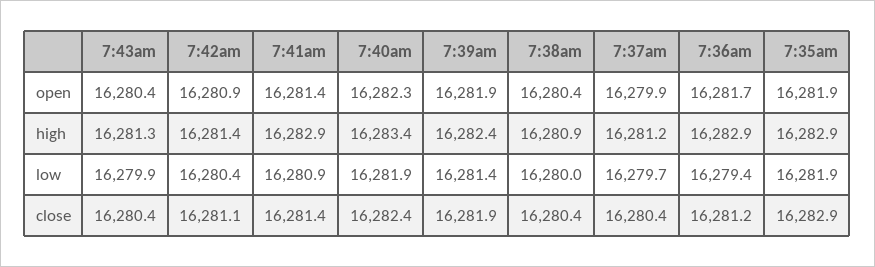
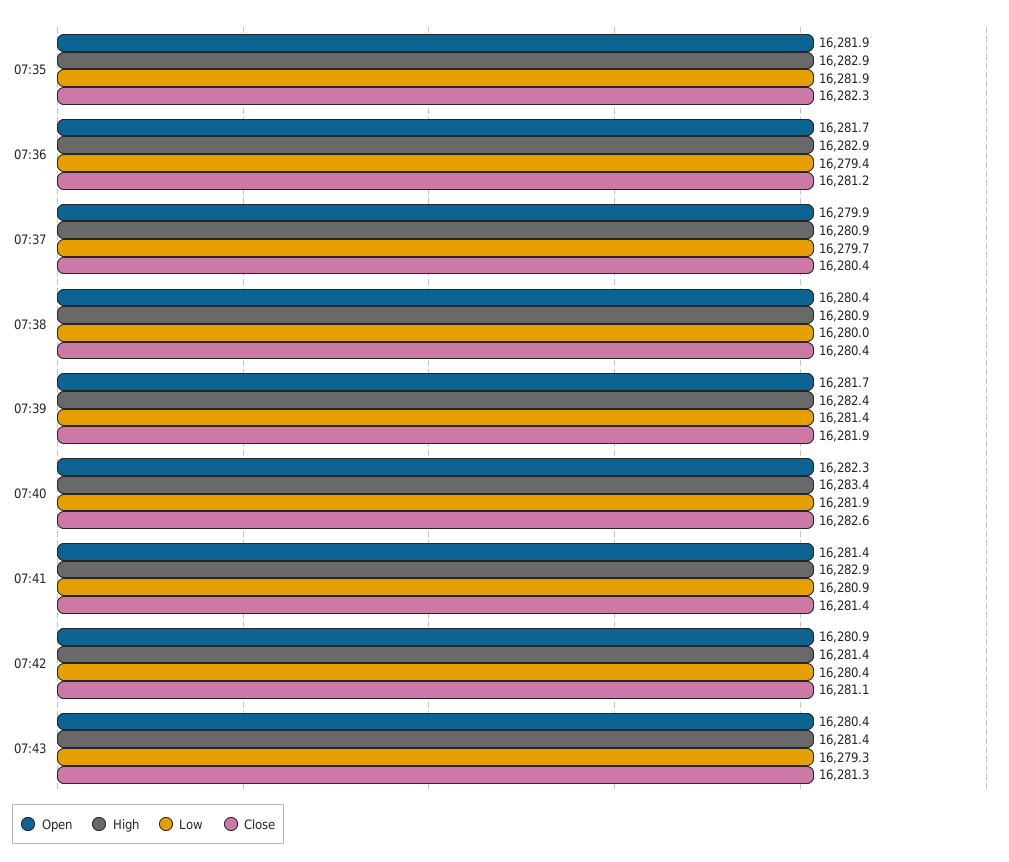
  {
    "open": {
      "7:43am": 16280.4,
      "7:42am": 16280.9,
      "7:41am": 16281.4,
      "7:40am": 16282.3,
-     "7:39am": 16281.9,
+     "7:39am": 16281.7,
      "7:38am": 16280.4,
      "7:37am": 16279.9,
      "7:36am": 16281.7,
      "7:35am": 16281.9
    },
    "high": {
-     "7:43am": 16281.3,
+     "7:43am": 16281.4,
      "7:42am": 16281.4,
      "7:41am": 16282.9,
      "7:40am": 16283.4,
      "7:39am": 16282.4,
      "7:38am": 16280.9,
-     "7:37am": 16281.2,
+     "7:37am": 16280.9,
      "7:36am": 16282.9,
      "7:35am": 16282.9
    },
    "low": {
-     "7:43am": 16279.9,
+     "7:43am": 16279.3,
      "7:42am": 16280.4,
      "7:41am": 16280.9,
      "7:40am": 16281.9,
      "7:39am": 16281.4,
      "7:38am": 16280,
      "7:37am": 16279.7,
      "7:36am": 16279.4,
      "7:35am": 16281.9
    },
    "close": {
-     "7:43am": 16280.4,
+     "7:43am": 16281.3,
      "7:42am": 16281.1,
      "7:41am": 16281.4,
-     "7:40am": 16282.4,
+     "7:40am": 16282.6,
      "7:39am": 16281.9,
      "7:38am": 16280.4,
      "7:37am": 16280.4,
      "7:36am": 16281.2,
-     "7:35am": 16282.9
+     "7:35am": 16282.3
    }
  }

